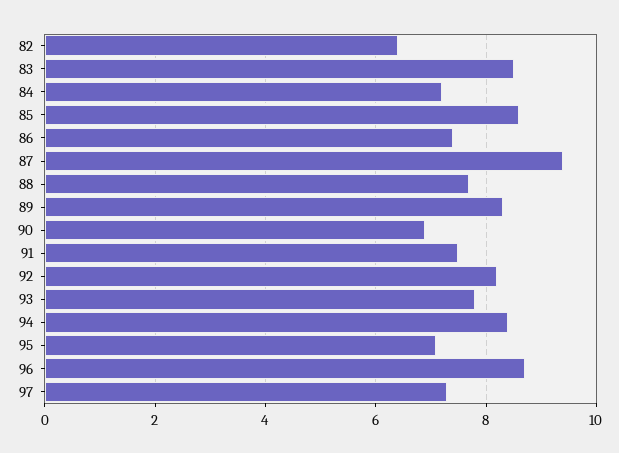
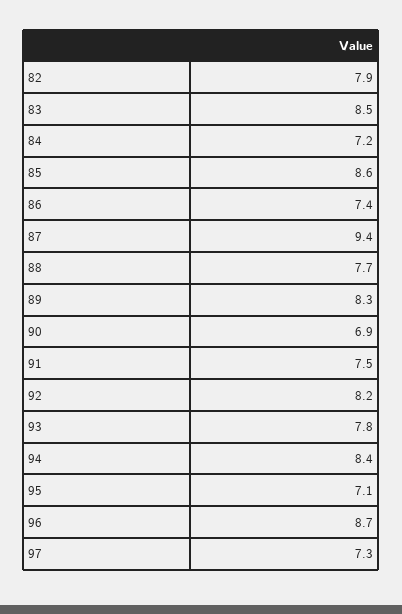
  {
-   "82": 6.5,
+   "82": 7.9,
    "83": 8.5,
    "84": 7.2,
    "85": 8.6,
    "86": 7.4,
    "87": 9.4,
    "88": 7.7,
    "89": 8.3,
    "90": 6.9,
    "91": 7.5,
    "92": 8.2,
    "93": 7.8,
    "94": 8.4,
    "95": 7.1,
    "96": 8.7,
    "97": 7.3
  }

